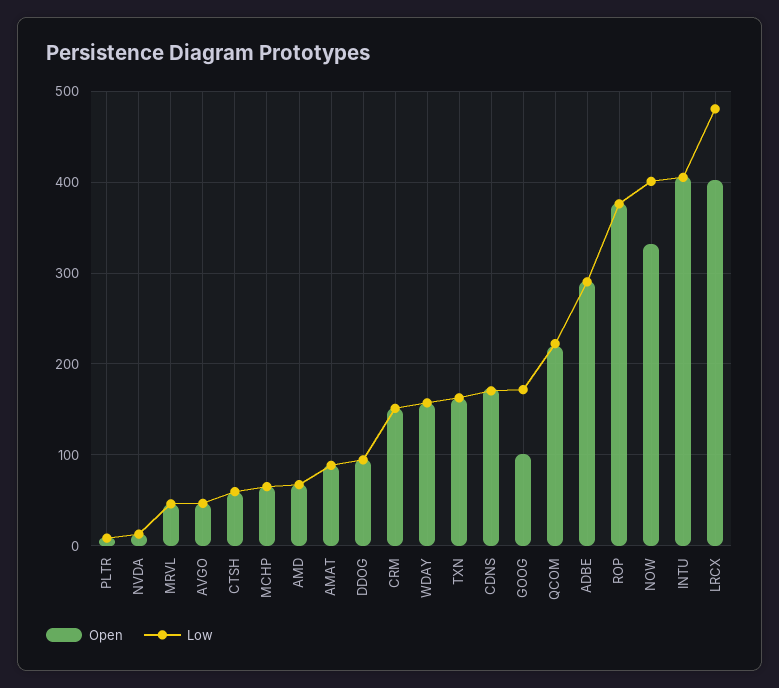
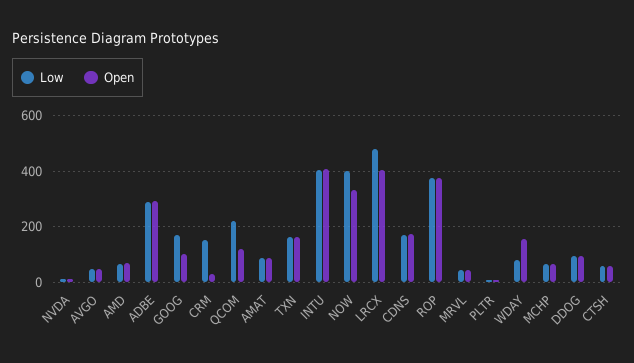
  {
    "Open": {
      "PLTR": 10,
      "NVDA": 10,
      "MRVL": 50,
      "AVGO": 50,
      "CTSH": 60,
      "MCHP": 70,
      "AMD": 70,
      "AMAT": 90,
      "DDOG": 100,
-     "CRM": 150,
+     "CRM": 25,
      "WDAY": 160,
      "TXN": 160,
      "CDNS": 170,
      "GOOG": 100,
-     "QCOM": 220,
+     "QCOM": 125,
      "ADBE": 290,
      "ROP": 380,
      "NOW": 330,
      "INTU": 410,
      "LRCX": 400
    },
    "Low": {
      "PLTR": 10,
      "NVDA": 10,
      "MRVL": 50,
      "AVGO": 50,
      "CTSH": 60,
      "MCHP": 70,
      "AMD": 70,
      "AMAT": 90,
      "DDOG": 90,
      "CRM": 150,
-     "WDAY": 160,
+     "WDAY": 75,
      "TXN": 160,
      "CDNS": 170,
      "GOOG": 170,
      "QCOM": 220,
      "ADBE": 290,
      "ROP": 380,
      "NOW": 400,
      "INTU": 410,
      "LRCX": 480
    }
  }

